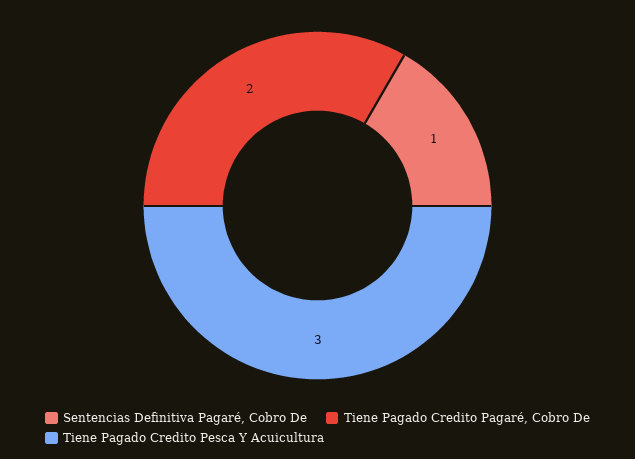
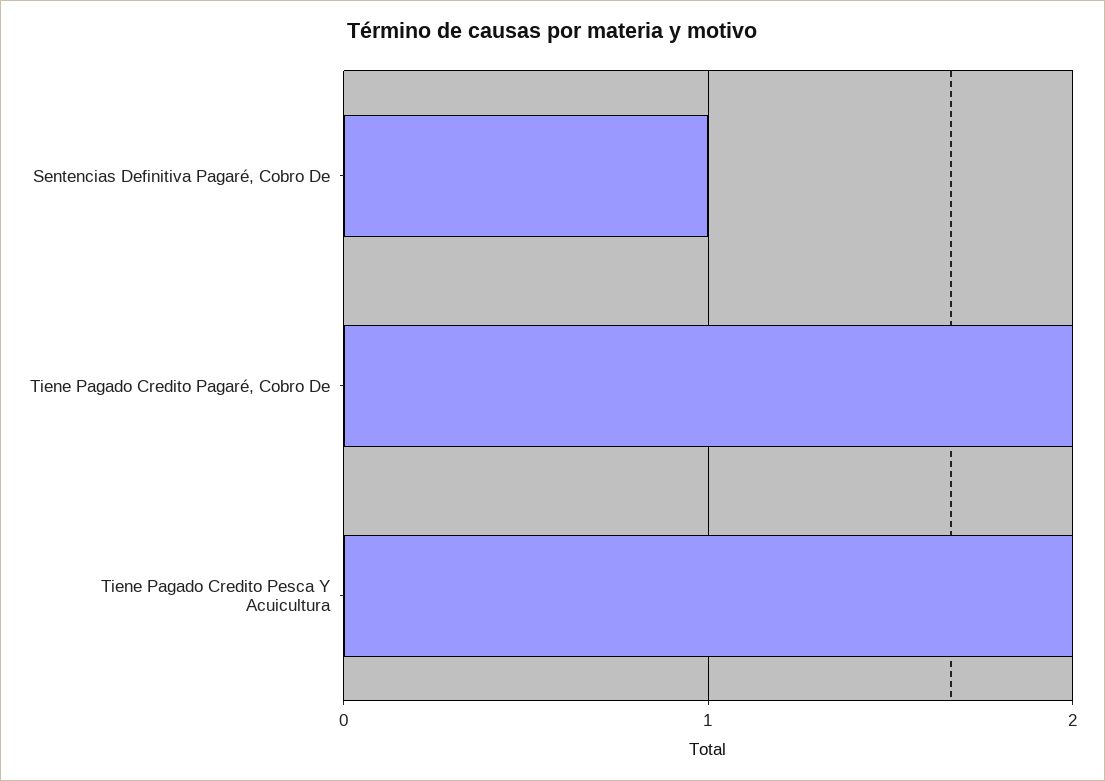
  {
    "Sentencias Definitiva Pagaré, Cobro De": 1,
    "Tiene Pagado Credito Pagaré, Cobro De": 2,
-   "Tiene Pagado Credito Pesca Y Acuicultura": 3
+   "Tiene Pagado Credito Pesca Y Acuicultura": 2
  }

